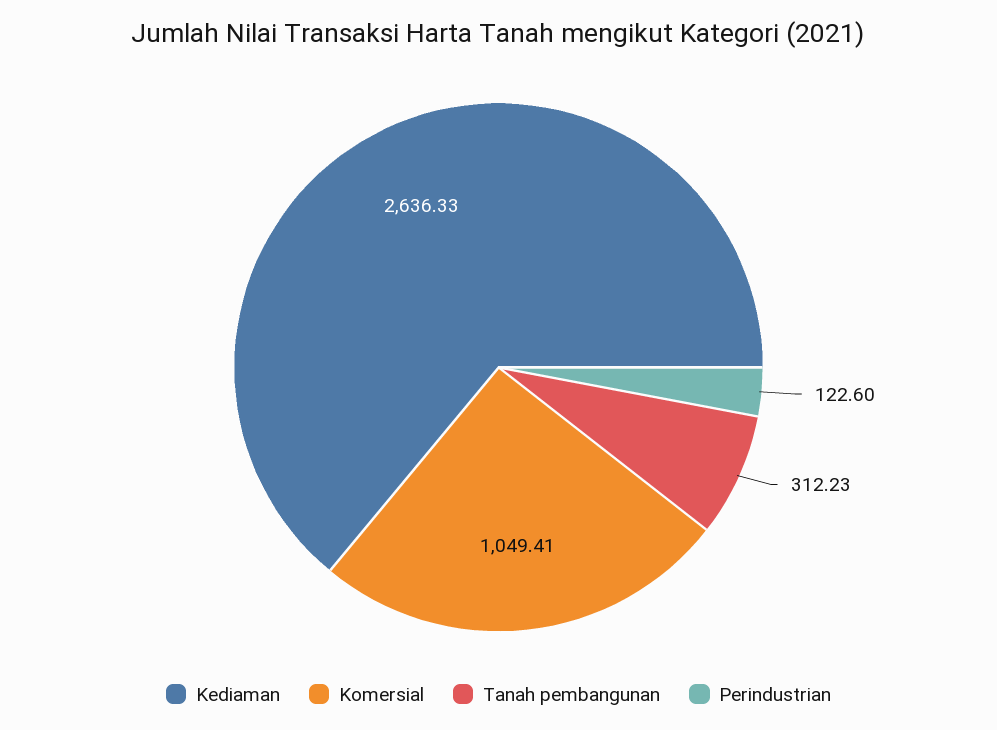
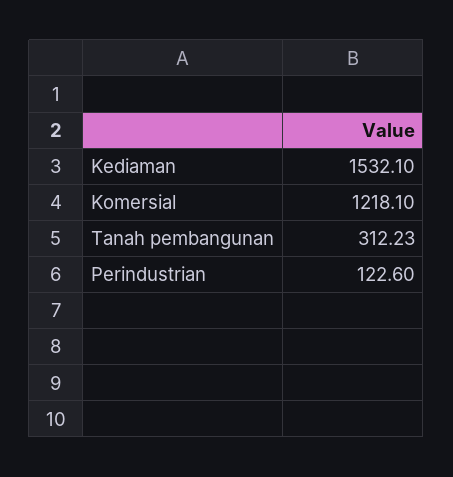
  {
-   "Kediaman": 2636.33,
+   "Kediaman": 1532.1,
-   "Komersial": 1049.41,
+   "Komersial": 1218.1,
    "Tanah pembangunan": 312.23,
    "Perindustrian": 122.6
  }

